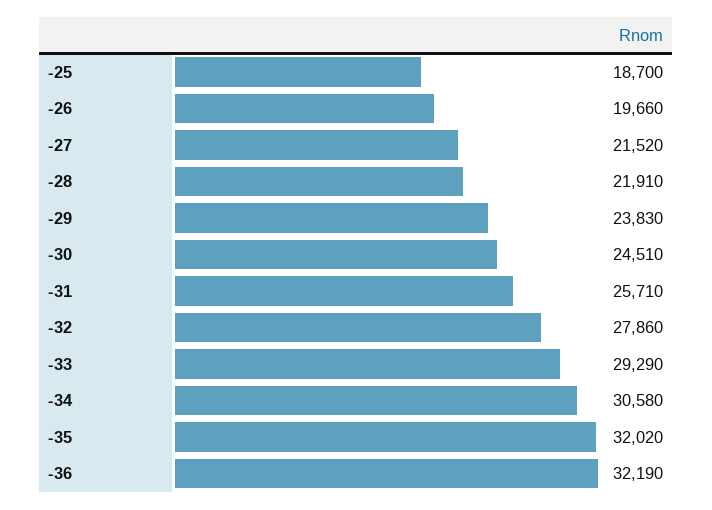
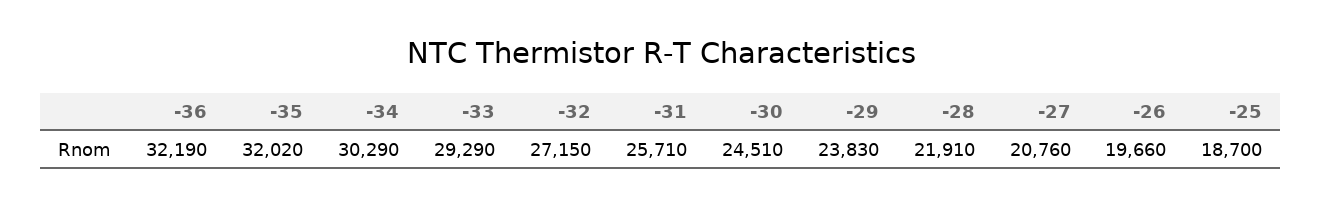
  {
    "-25": 18700,
    "-26": 19660,
-   "-27": 21520,
+   "-27": 20760,
    "-28": 21910,
    "-29": 23830,
    "-30": 24510,
    "-31": 25710,
-   "-32": 27860,
+   "-32": 27150,
    "-33": 29290,
-   "-34": 30580,
+   "-34": 30290,
    "-35": 32020,
    "-36": 32190
  }

